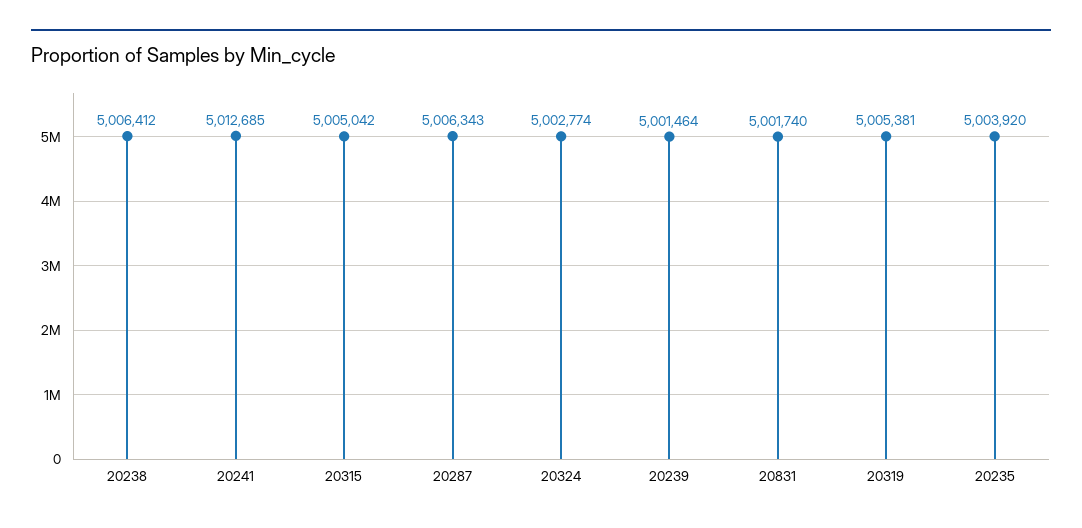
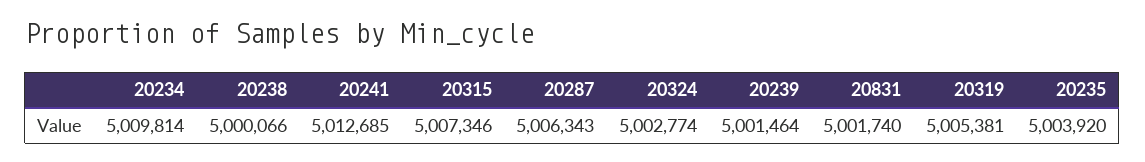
  {
-   "20238": 5006412,
+   "20238": 5000066,
    "20241": 5012685,
-   "20315": 5005042,
+   "20315": 5007346,
    "20287": 5006343,
    "20324": 5002774,
    "20239": 5001464,
    "20831": 5001740,
    "20319": 5005381,
-   "20235": 5003920
+   "20235": 5003920,
+   "20234": 5009814
  }

